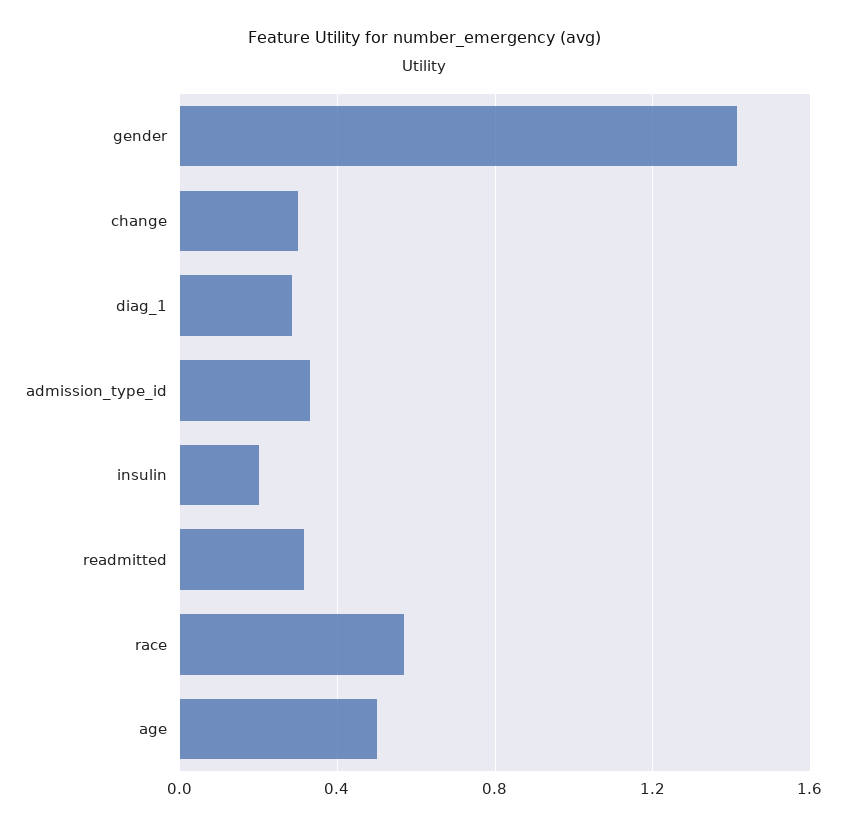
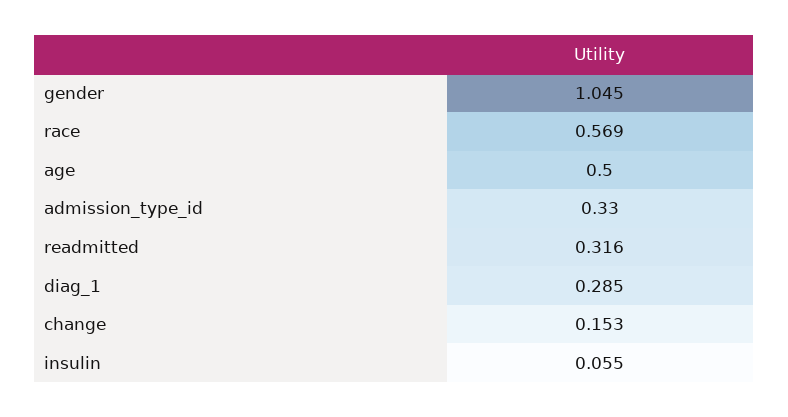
  {
-   "gender": 1.4,
+   "gender": 1.045,
-   "change": 0.3,
+   "change": 0.153,
    "diag_1": 0.285,
    "admission_type_id": 0.33,
-   "insulin": 0.2,
+   "insulin": 0.055,
    "readmitted": 0.316,
    "race": 0.569,
    "age": 0.5
  }

